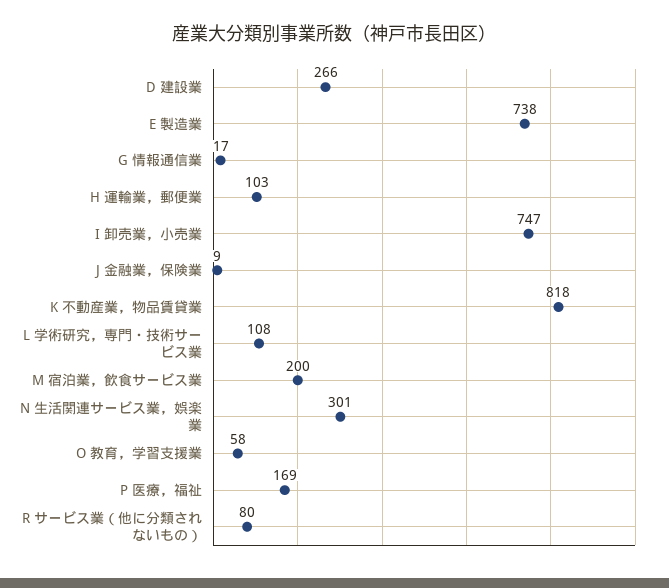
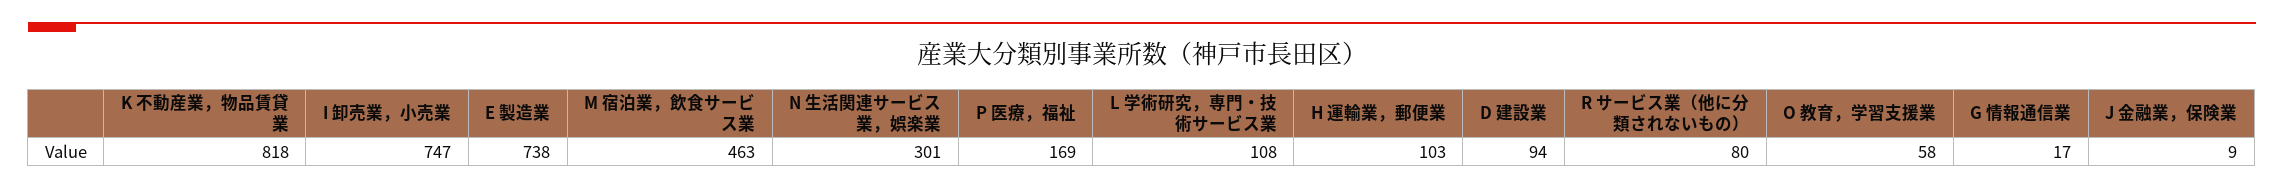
  {
-   "D 建設業": 266,
+   "D 建設業": 94,
    "E 製造業": 738,
    "G 情報通信業": 17,
    "H 運輸業，郵便業": 103,
    "I 卸売業，小売業": 747,
    "J 金融業，保険業": 9,
    "K 不動産業，物品賃貸業": 818,
    "L 学術研究，専門・技術サービス業": 108,
-   "M 宿泊業，飲食サービス業": 200,
+   "M 宿泊業，飲食サービス業": 463,
    "N 生活関連サービス業，娯楽業": 301,
    "O 教育，学習支援業": 58,
    "P 医療，福祉": 169,
    "R サービス業（他に分類されないもの）": 80
  }

